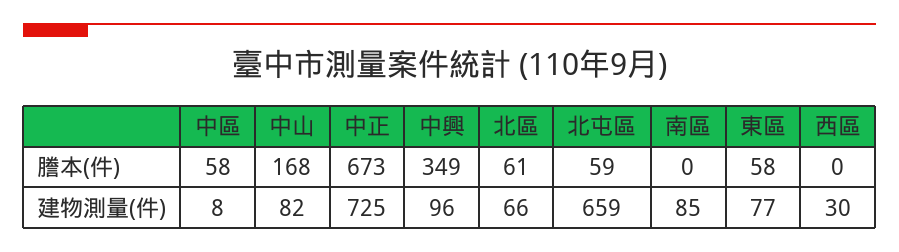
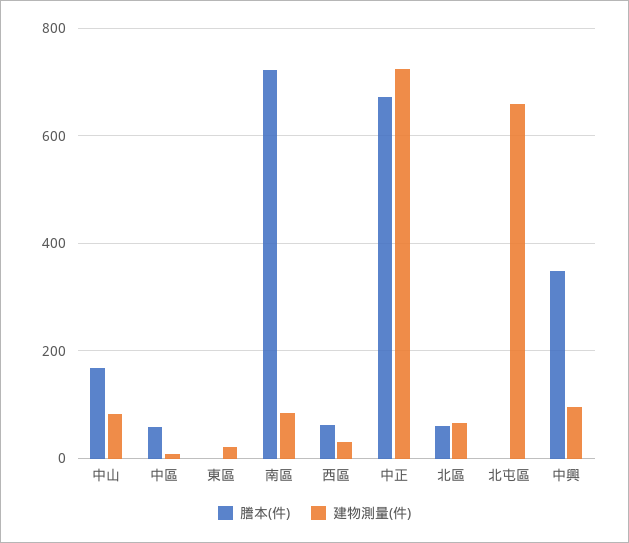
  {
    "謄本(件)": {
      "中區": 58,
      "中山": 168,
      "中正": 673,
      "中興": 349,
      "北區": 61,
-     "北屯區": 59,
+     "北屯區": 0,
-     "南區": 0,
+     "南區": 720,
-     "東區": 58,
+     "東區": 0,
-     "西區": 0
+     "西區": 60
    },
    "建物測量(件)": {
      "中區": 8,
      "中山": 82,
      "中正": 725,
      "中興": 96,
      "北區": 66,
      "北屯區": 659,
      "南區": 85,
-     "東區": 77,
+     "東區": 20,
      "西區": 30
    }
  }

